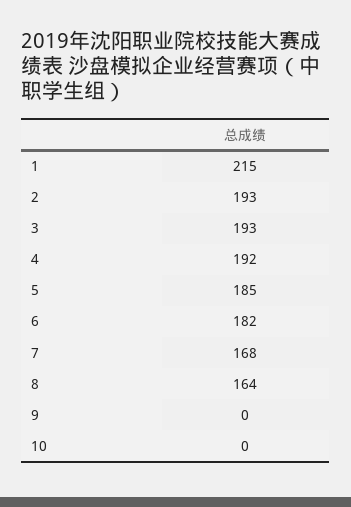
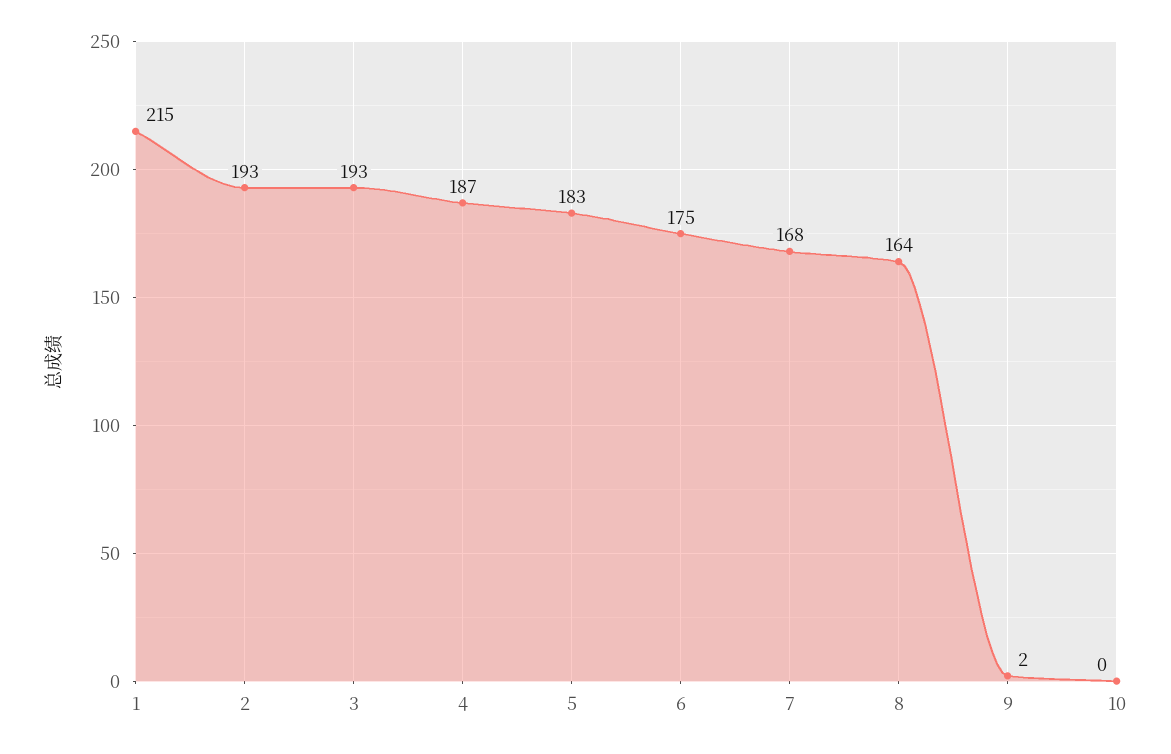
  {
    "1": 215,
    "2": 193,
    "3": 193,
-   "4": 192,
+   "4": 187,
-   "5": 185,
+   "5": 183,
-   "6": 182,
+   "6": 175,
    "7": 168,
    "8": 164,
-   "9": 0,
+   "9": 2,
    "10": 0
  }

